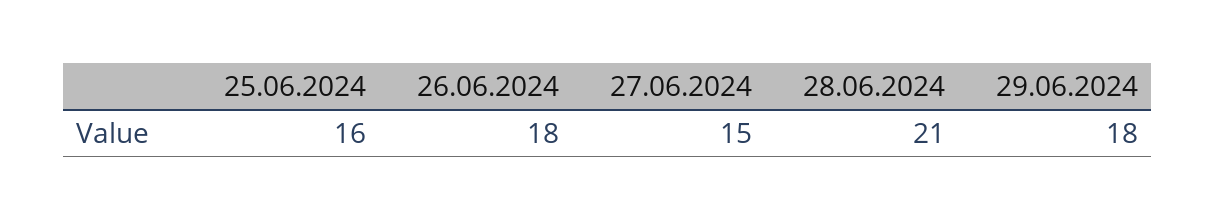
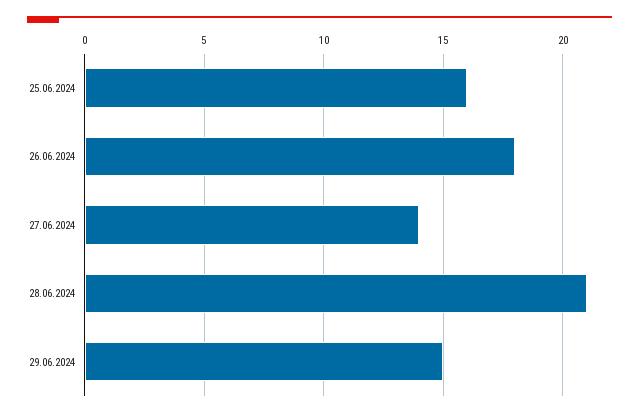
  {
    "25.06.2024": 16,
    "26.06.2024": 18,
-   "27.06.2024": 15,
+   "27.06.2024": 14,
    "28.06.2024": 21,
-   "29.06.2024": 18
+   "29.06.2024": 15
  }

